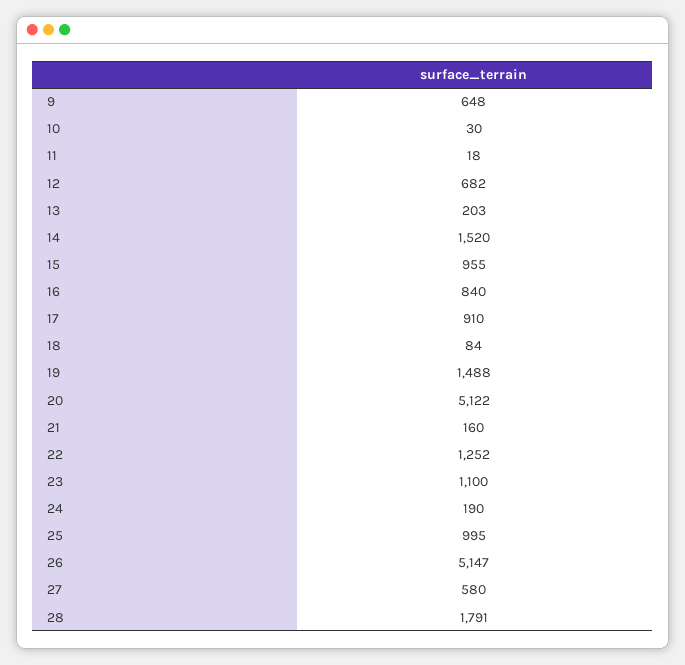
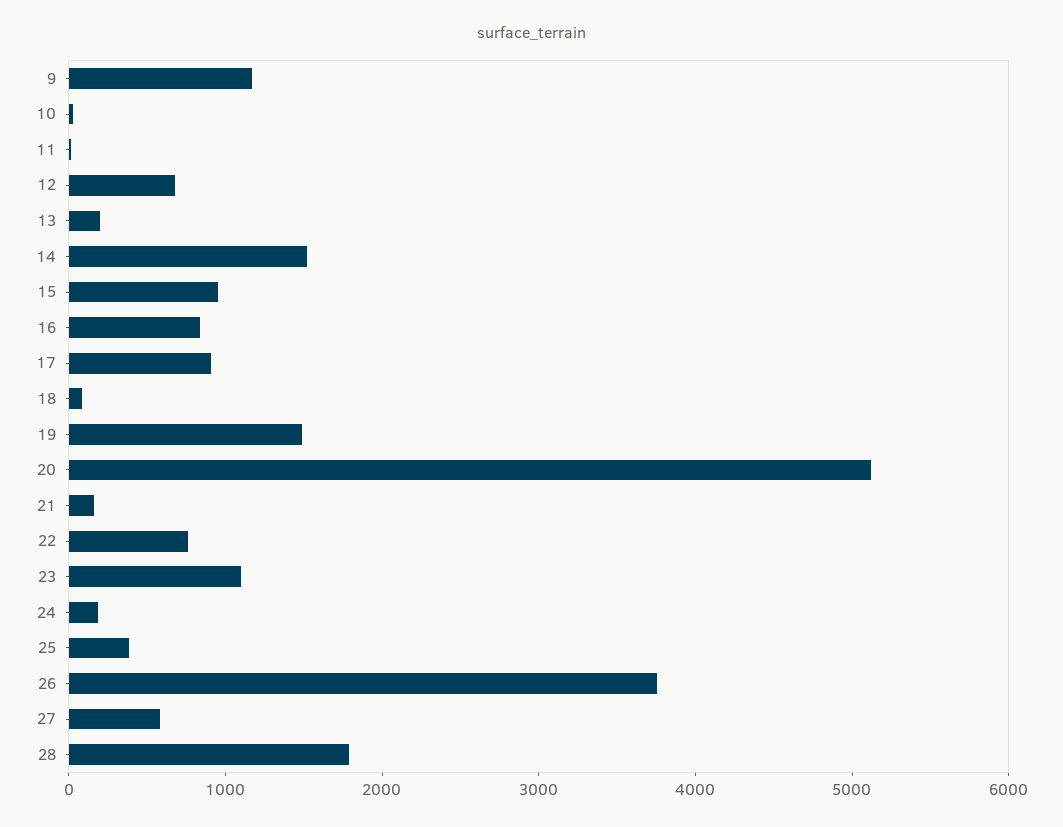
  {
-   "9": 648,
+   "9": 1200,
    "10": 30,
    "11": 18,
    "12": 682,
    "13": 203,
    "14": 1520,
    "15": 955,
    "16": 840,
    "17": 910,
    "18": 84,
    "19": 1488,
    "20": 5122,
    "21": 160,
-   "22": 1252,
+   "22": 800,
    "23": 1100,
    "24": 190,
-   "25": 995,
+   "25": 400,
-   "26": 5147,
+   "26": 3800,
    "27": 580,
    "28": 1791
  }

